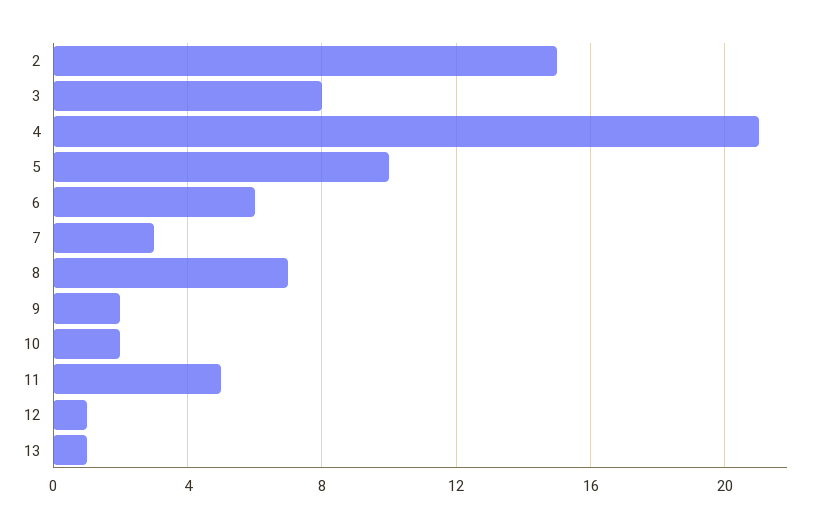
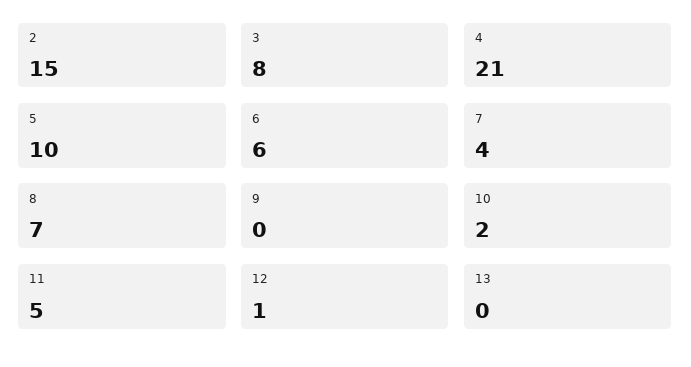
  {
    "2": 15,
    "3": 8,
    "4": 21,
    "5": 10,
    "6": 6,
-   "7": 3,
+   "7": 4,
    "8": 7,
-   "9": 2,
+   "9": 0,
    "10": 2,
    "11": 5,
    "12": 1,
-   "13": 1
+   "13": 0
  }

